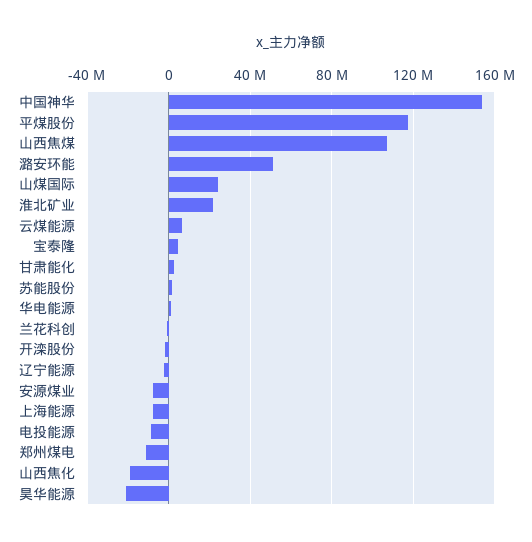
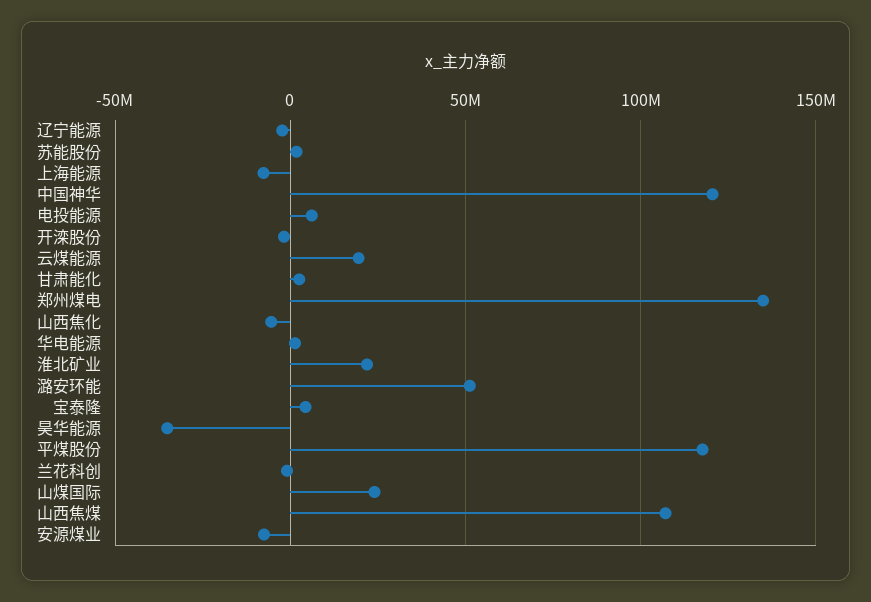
  {
-   "中国神华": 155000000,
+   "中国神华": 120000000,
    "平煤股份": 120000000,
    "山西焦煤": 105000000,
    "潞安环能": 50000000,
    "山煤国际": 25000000,
    "淮北矿业": 20000000,
-   "云煤能源": 5000000,
+   "云煤能源": 20000000,
    "宝泰隆": 5000000,
    "甘肃能化": 5000000,
    "苏能股份": 0,
    "华电能源": 0,
    "兰花科创": 0,
    "开滦股份": 0,
    "辽宁能源": 0,
    "安源煤业": -10000000,
    "上海能源": -10000000,
-   "电投能源": -10000000,
+   "电投能源": 5000000,
-   "郑州煤电": -10000000,
+   "郑州煤电": 135000000,
-   "山西焦化": -20000000,
+   "山西焦化": -5000000,
-   "昊华能源": -20000000
+   "昊华能源": -35000000
  }

